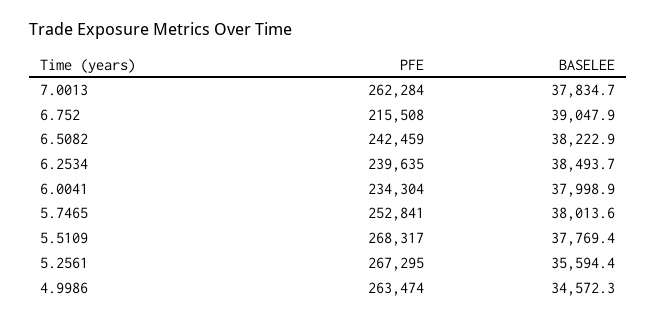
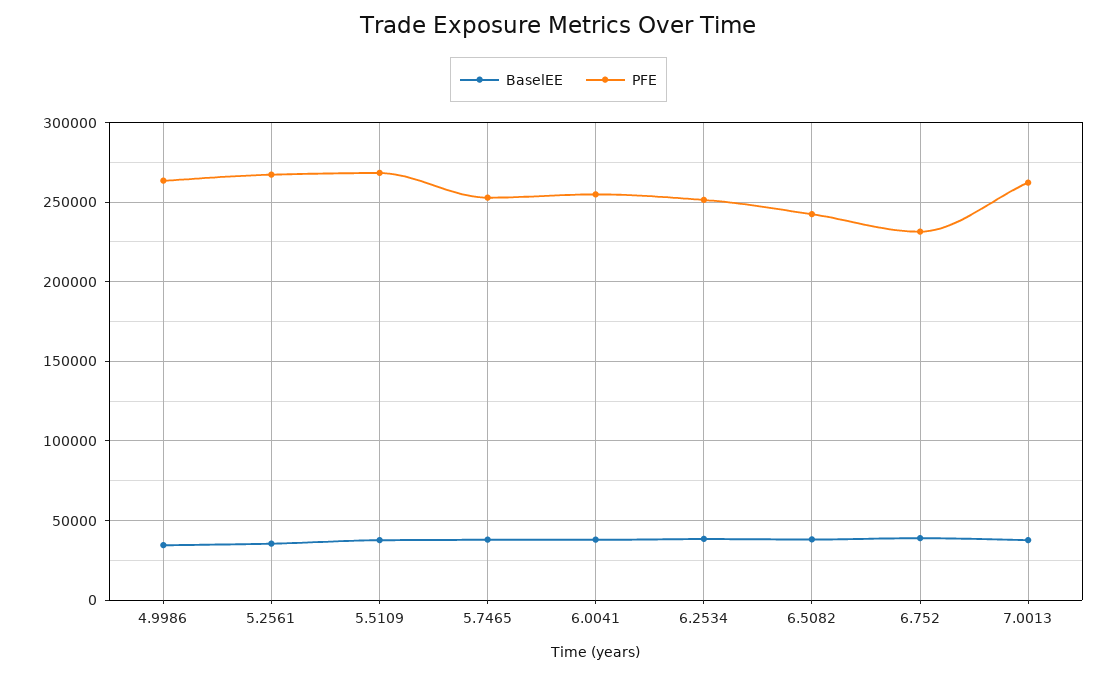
  {
    "PFE": {
      "7.0013": 262284,
-     "6.752": 215508,
+     "6.752": 230000,
      "6.5082": 242459,
-     "6.2534": 239635,
+     "6.2534": 250000,
-     "6.0041": 234304,
+     "6.0041": 255000,
      "5.7465": 252841,
      "5.5109": 268317,
      "5.2561": 267295,
      "4.9986": 263474
    },
    "BASELEE": {
      "7.0013": 37834.7,
      "6.752": 39047.9,
      "6.5082": 38222.9,
      "6.2534": 38493.7,
      "6.0041": 37998.9,
      "5.7465": 38013.6,
      "5.5109": 37769.4,
      "5.2561": 35594.4,
      "4.9986": 34572.3
    }
  }

